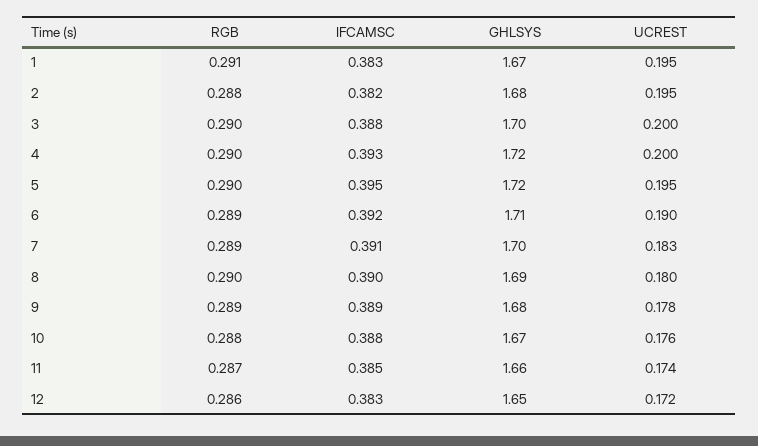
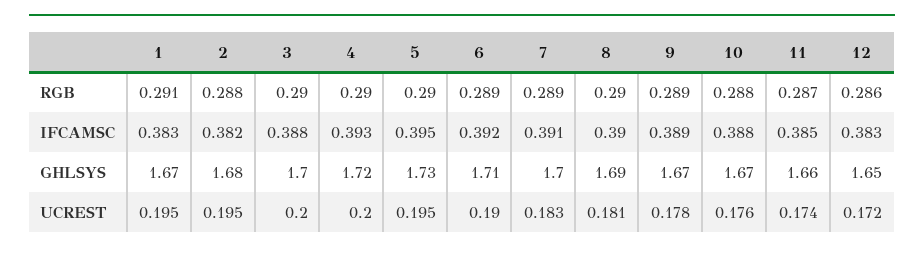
  {
    "RGB": {
      "1": 0.291,
      "2": 0.288,
      "3": 0.29,
      "4": 0.29,
      "5": 0.29,
      "6": 0.289,
      "7": 0.289,
      "8": 0.29,
      "9": 0.289,
      "10": 0.288,
      "11": 0.287,
      "12": 0.286
    },
    "IFCAMSC": {
      "1": 0.383,
      "2": 0.382,
      "3": 0.388,
      "4": 0.393,
      "5": 0.395,
      "6": 0.392,
      "7": 0.391,
      "8": 0.39,
      "9": 0.389,
      "10": 0.388,
      "11": 0.385,
      "12": 0.383
    },
    "GHLSYS": {
      "1": 1.67,
      "2": 1.68,
      "3": 1.7,
      "4": 1.72,
-     "5": 1.72,
+     "5": 1.73,
      "6": 1.71,
      "7": 1.7,
      "8": 1.69,
-     "9": 1.68,
+     "9": 1.67,
      "10": 1.67,
      "11": 1.66,
      "12": 1.65
    },
    "UCREST": {
      "1": 0.195,
      "2": 0.195,
      "3": 0.2,
      "4": 0.2,
      "5": 0.195,
      "6": 0.19,
      "7": 0.183,
-     "8": 0.18,
+     "8": 0.181,
      "9": 0.178,
      "10": 0.176,
      "11": 0.174,
      "12": 0.172
    }
  }

